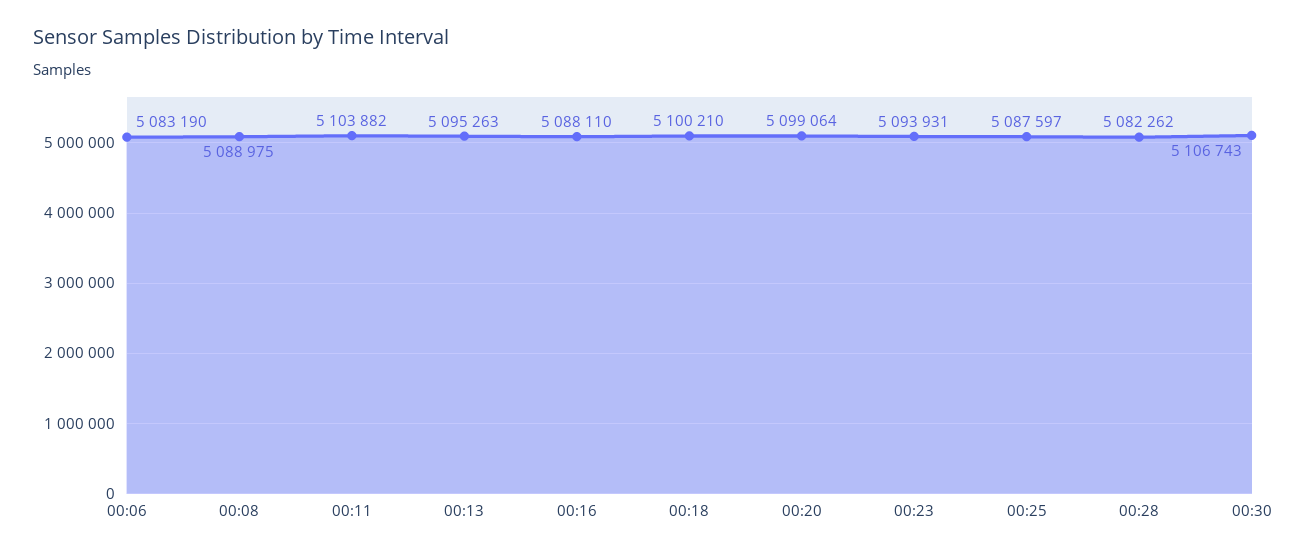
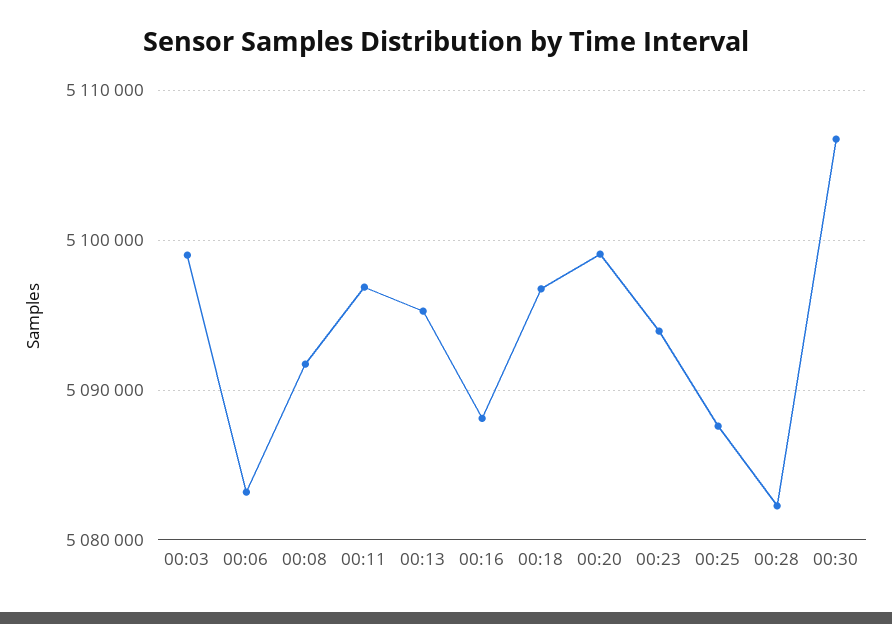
  {
    "00:06": 5083190,
-   "00:08": 5088975,
+   "00:08": 5092000,
-   "00:11": 5103882,
+   "00:11": 5097000,
    "00:13": 5095263,
    "00:16": 5088110,
-   "00:18": 5100210,
+   "00:18": 5097000,
    "00:20": 5099064,
    "00:23": 5093931,
    "00:25": 5087597,
    "00:28": 5082262,
-   "00:30": 5106743
+   "00:30": 5106743,
+   "00:03": 5099000
  }

